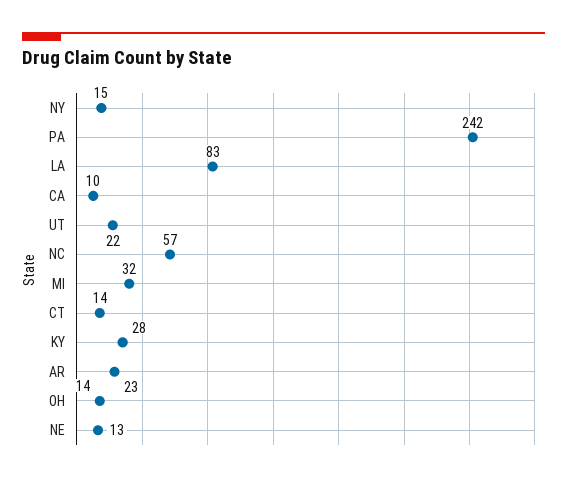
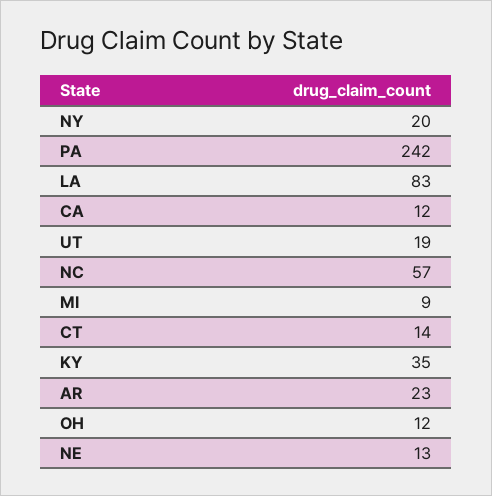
  {
-   "NY": 15,
+   "NY": 20,
    "PA": 242,
    "LA": 83,
-   "CA": 10,
+   "CA": 12,
-   "UT": 22,
+   "UT": 19,
    "NC": 57,
-   "MI": 32,
+   "MI": 9,
    "CT": 14,
-   "KY": 28,
+   "KY": 35,
    "AR": 23,
-   "OH": 14,
+   "OH": 12,
    "NE": 13
  }

